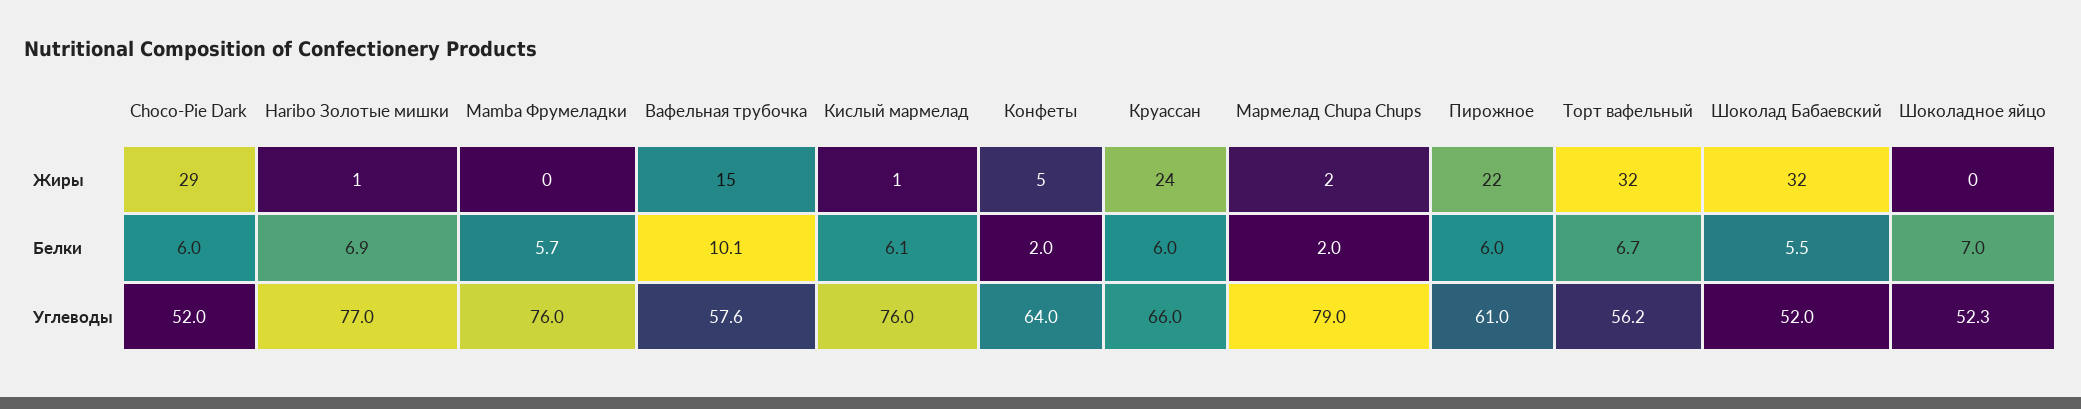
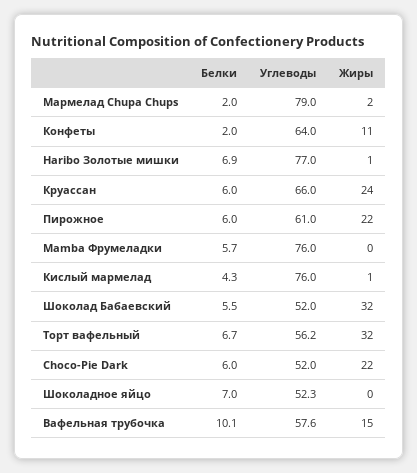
  {
    "Choco-Pie Dark": {
-     "Жиры": 29,
+     "Жиры": 22,
      "Белки": 6,
      "Углеводы": 52
    },
    "Haribo Золотые мишки": {
      "Жиры": 1,
      "Белки": 6.9,
      "Углеводы": 77
    },
    "Mamba Фрумеладки": {
      "Жиры": 0,
      "Белки": 5.7,
      "Углеводы": 76
    },
    "Вафельная трубочка": {
      "Жиры": 15,
      "Белки": 10.1,
      "Углеводы": 57.6
    },
    "Кислый мармелад": {
      "Жиры": 1,
-     "Белки": 6.1,
+     "Белки": 4.3,
      "Углеводы": 76
    },
    "Конфеты": {
-     "Жиры": 5,
+     "Жиры": 11,
      "Белки": 2,
      "Углеводы": 64
    },
    "Круассан": {
      "Жиры": 24,
      "Белки": 6,
      "Углеводы": 66
    },
    "Мармелад Chupa Chups": {
      "Жиры": 2,
      "Белки": 2,
      "Углеводы": 79
    },
    "Пирожное": {
      "Жиры": 22,
      "Белки": 6,
      "Углеводы": 61
    },
    "Торт вафельный": {
      "Жиры": 32,
      "Белки": 6.7,
      "Углеводы": 56.2
    },
    "Шоколад Бабаевский": {
      "Жиры": 32,
      "Белки": 5.5,
      "Углеводы": 52
    },
    "Шоколадное яйцо": {
      "Жиры": 0,
      "Белки": 7,
      "Углеводы": 52.3
    }
  }

